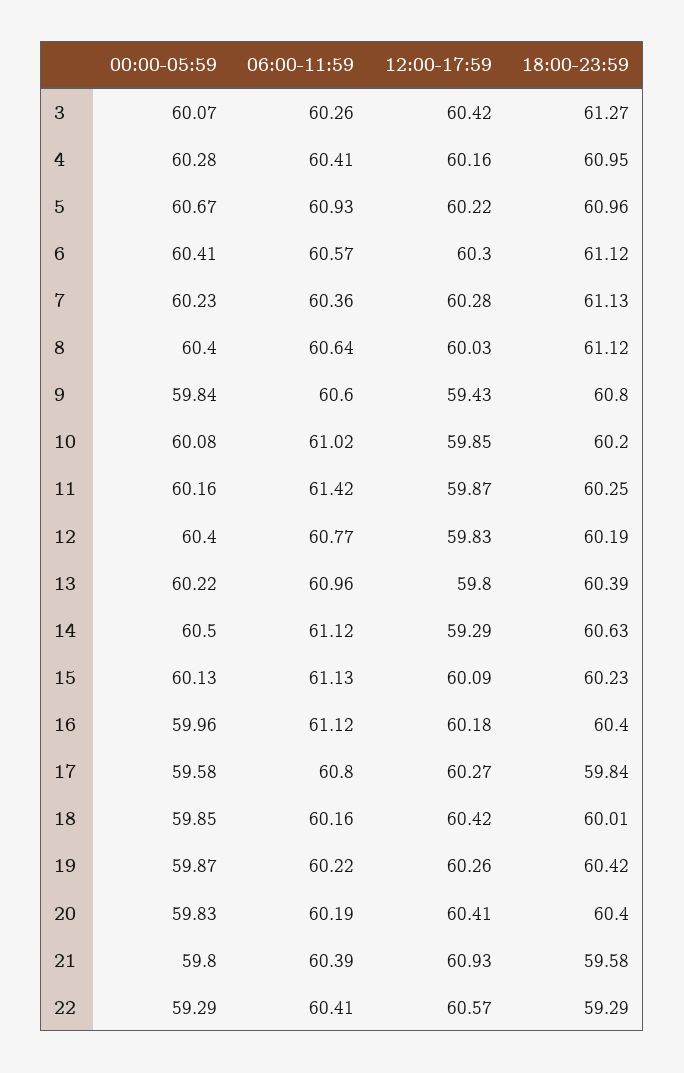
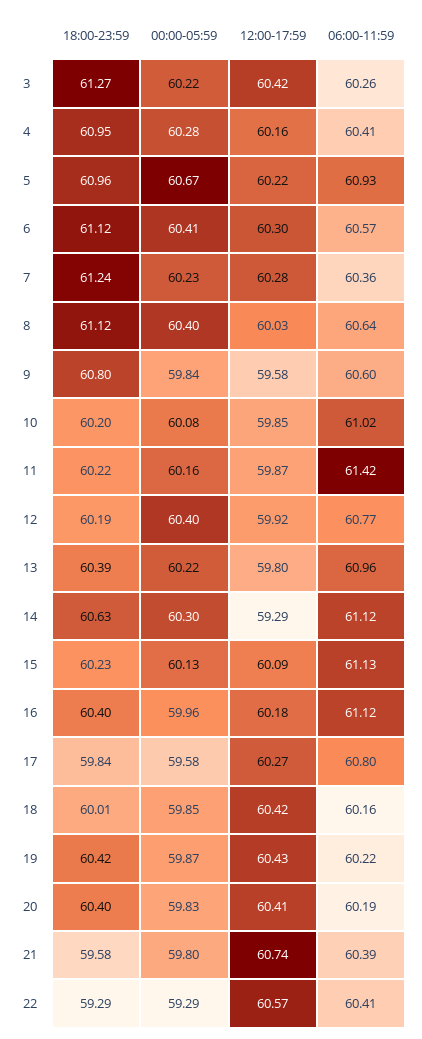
  {
    "00:00-05:59": {
-     "3": 60.07,
+     "3": 60.22,
      "4": 60.28,
      "5": 60.67,
      "6": 60.41,
      "7": 60.23,
      "8": 60.4,
      "9": 59.84,
      "10": 60.08,
      "11": 60.16,
      "12": 60.4,
      "13": 60.22,
-     "14": 60.5,
+     "14": 60.3,
      "15": 60.13,
      "16": 59.96,
      "17": 59.58,
      "18": 59.85,
      "19": 59.87,
      "20": 59.83,
      "21": 59.8,
      "22": 59.29
    },
    "06:00-11:59": {
      "3": 60.26,
      "4": 60.41,
      "5": 60.93,
      "6": 60.57,
      "7": 60.36,
      "8": 60.64,
      "9": 60.6,
      "10": 61.02,
      "11": 61.42,
      "12": 60.77,
      "13": 60.96,
      "14": 61.12,
      "15": 61.13,
      "16": 61.12,
      "17": 60.8,
      "18": 60.16,
      "19": 60.22,
      "20": 60.19,
      "21": 60.39,
      "22": 60.41
    },
    "12:00-17:59": {
      "3": 60.42,
      "4": 60.16,
      "5": 60.22,
      "6": 60.3,
      "7": 60.28,
      "8": 60.03,
-     "9": 59.43,
+     "9": 59.58,
      "10": 59.85,
      "11": 59.87,
-     "12": 59.83,
+     "12": 59.92,
      "13": 59.8,
      "14": 59.29,
      "15": 60.09,
      "16": 60.18,
      "17": 60.27,
      "18": 60.42,
-     "19": 60.26,
+     "19": 60.43,
      "20": 60.41,
-     "21": 60.93,
+     "21": 60.74,
      "22": 60.57
    },
    "18:00-23:59": {
      "3": 61.27,
      "4": 60.95,
      "5": 60.96,
      "6": 61.12,
-     "7": 61.13,
+     "7": 61.24,
      "8": 61.12,
      "9": 60.8,
      "10": 60.2,
-     "11": 60.25,
+     "11": 60.22,
      "12": 60.19,
      "13": 60.39,
      "14": 60.63,
      "15": 60.23,
      "16": 60.4,
      "17": 59.84,
      "18": 60.01,
      "19": 60.42,
      "20": 60.4,
      "21": 59.58,
      "22": 59.29
    }
  }

